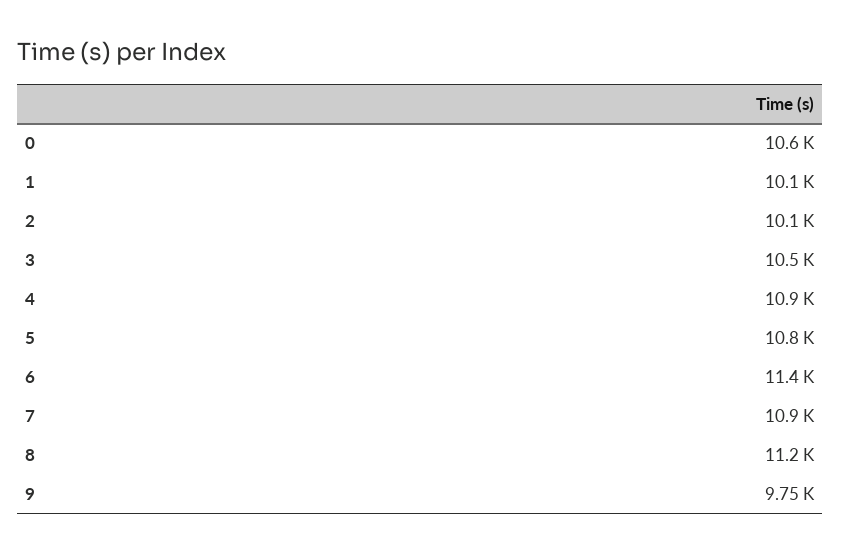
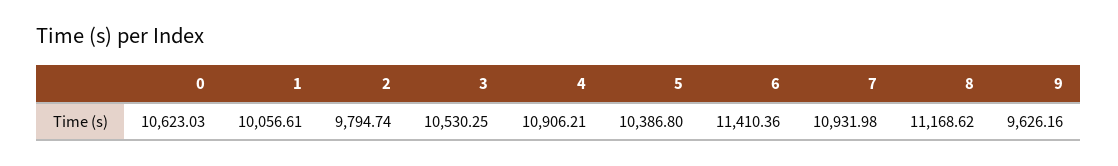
  {
    "0": 10623.03,
    "1": 10056.61,
-   "2": 10100,
+   "2": 9794.74,
    "3": 10530.25,
    "4": 10906.21,
-   "5": 10800,
+   "5": 10386.8,
    "6": 11410.36,
    "7": 10931.98,
    "8": 11168.62,
-   "9": 9750
+   "9": 9626.16
  }

